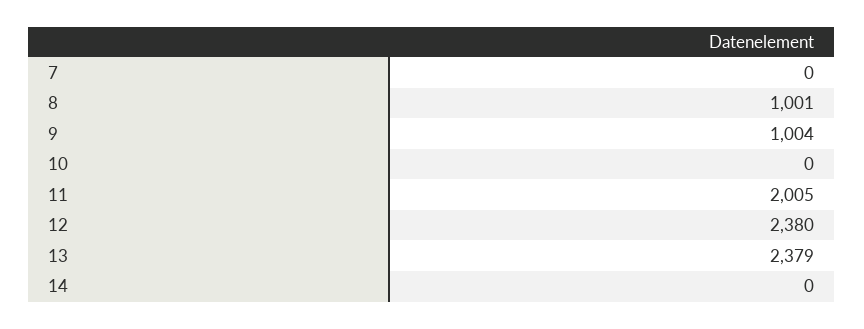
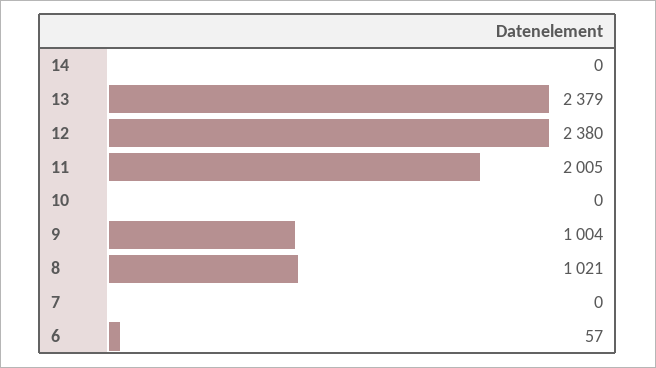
  {
    "7": 0,
-   "8": 1001,
+   "8": 1021,
    "9": 1004,
    "10": 0,
    "11": 2005,
    "12": 2380,
    "13": 2379,
-   "14": 0
+   "14": 0,
+   "6": 57
  }

